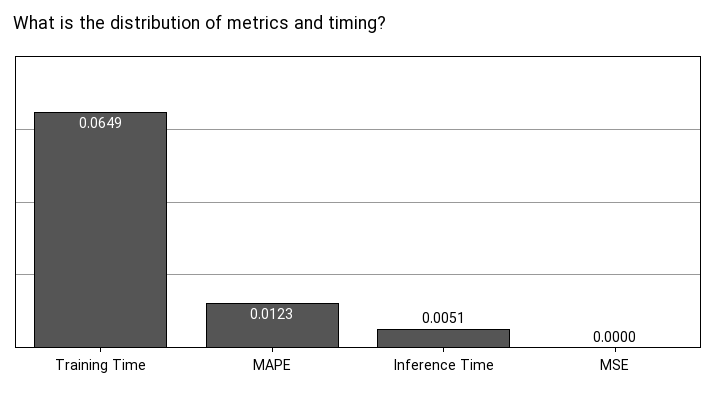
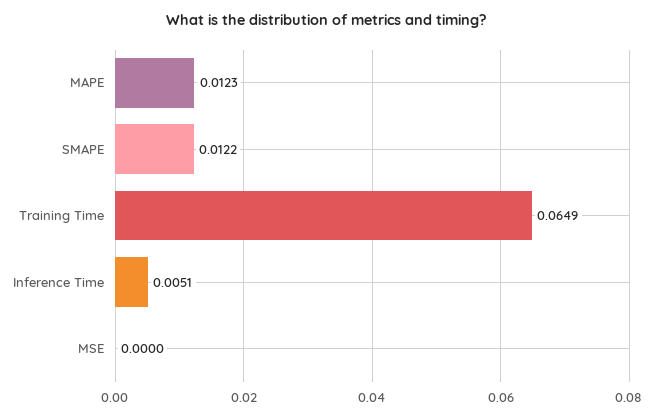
  {
    "Training Time": 0.0649,
    "MAPE": 0.0123,
    "Inference Time": 0.0051,
-   "MSE": 0
+   "MSE": 0,
+   "SMAPE": 0.0122
  }

